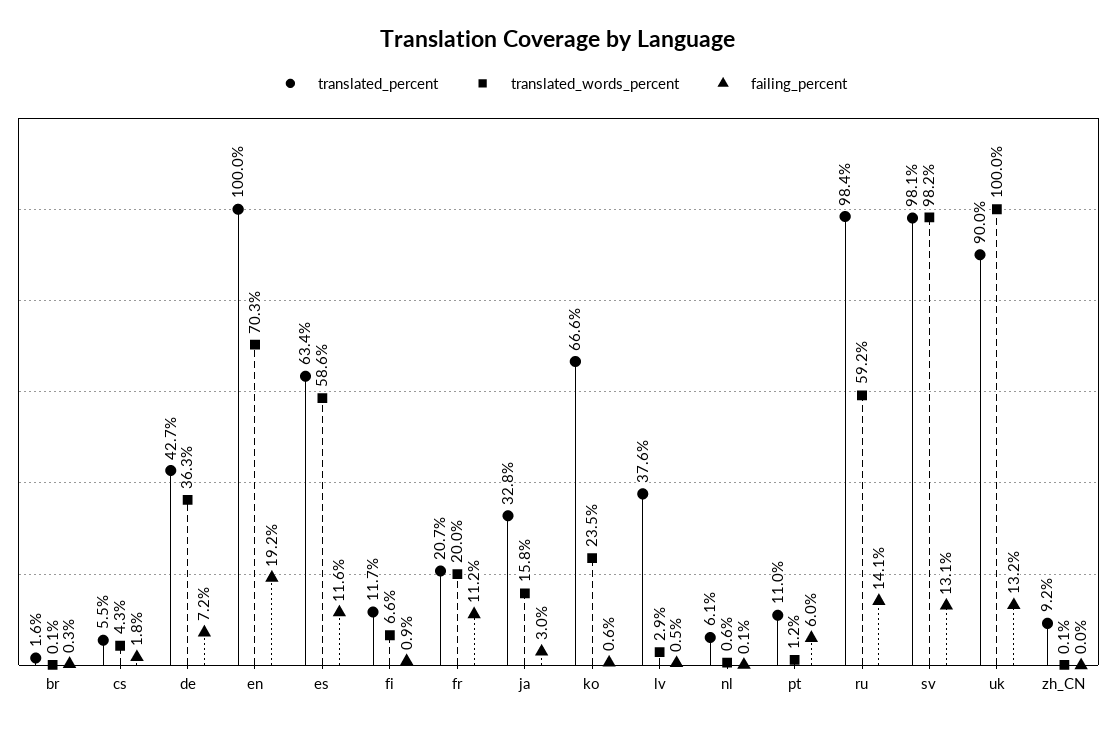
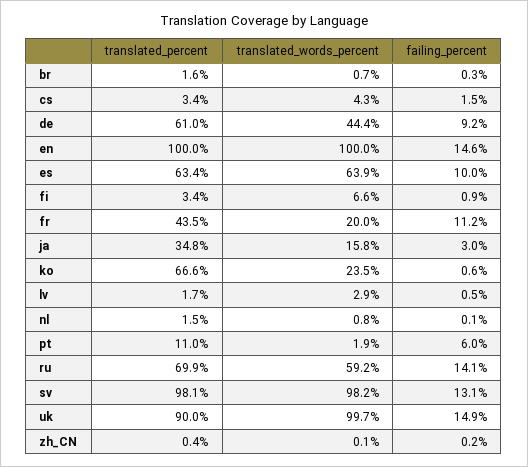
  {
    "translated_percent": {
      "br": 1.6,
-     "cs": 5.5,
+     "cs": 3.4,
-     "de": 42.7,
+     "de": 61,
      "en": 100,
      "es": 63.4,
-     "fi": 11.7,
+     "fi": 3.4,
-     "fr": 20.7,
+     "fr": 43.5,
-     "ja": 32.8,
+     "ja": 34.8,
      "ko": 66.6,
-     "lv": 37.6,
+     "lv": 1.7,
-     "nl": 6.1,
+     "nl": 1.5,
      "pt": 11,
-     "ru": 98.4,
+     "ru": 69.9,
      "sv": 98.1,
      "uk": 90,
-     "zh_CN": 9.2
+     "zh_CN": 0.4
    },
    "translated_words_percent": {
-     "br": 0.1,
+     "br": 0.7,
      "cs": 4.3,
-     "de": 36.3,
+     "de": 44.4,
-     "en": 70.3,
+     "en": 100,
-     "es": 58.6,
+     "es": 63.9,
      "fi": 6.6,
      "fr": 20,
      "ja": 15.8,
      "ko": 23.5,
      "lv": 2.9,
-     "nl": 0.6,
+     "nl": 0.8,
-     "pt": 1.2,
+     "pt": 1.9,
      "ru": 59.2,
      "sv": 98.2,
-     "uk": 100,
+     "uk": 99.7,
      "zh_CN": 0.1
    },
    "failing_percent": {
      "br": 0.3,
-     "cs": 1.8,
+     "cs": 1.5,
-     "de": 7.2,
+     "de": 9.2,
-     "en": 19.2,
+     "en": 14.6,
-     "es": 11.6,
+     "es": 10,
      "fi": 0.9,
      "fr": 11.2,
      "ja": 3,
      "ko": 0.6,
      "lv": 0.5,
      "nl": 0.1,
      "pt": 6,
      "ru": 14.1,
      "sv": 13.1,
-     "uk": 13.2,
+     "uk": 14.9,
-     "zh_CN": 0
+     "zh_CN": 0.2
    }
  }

